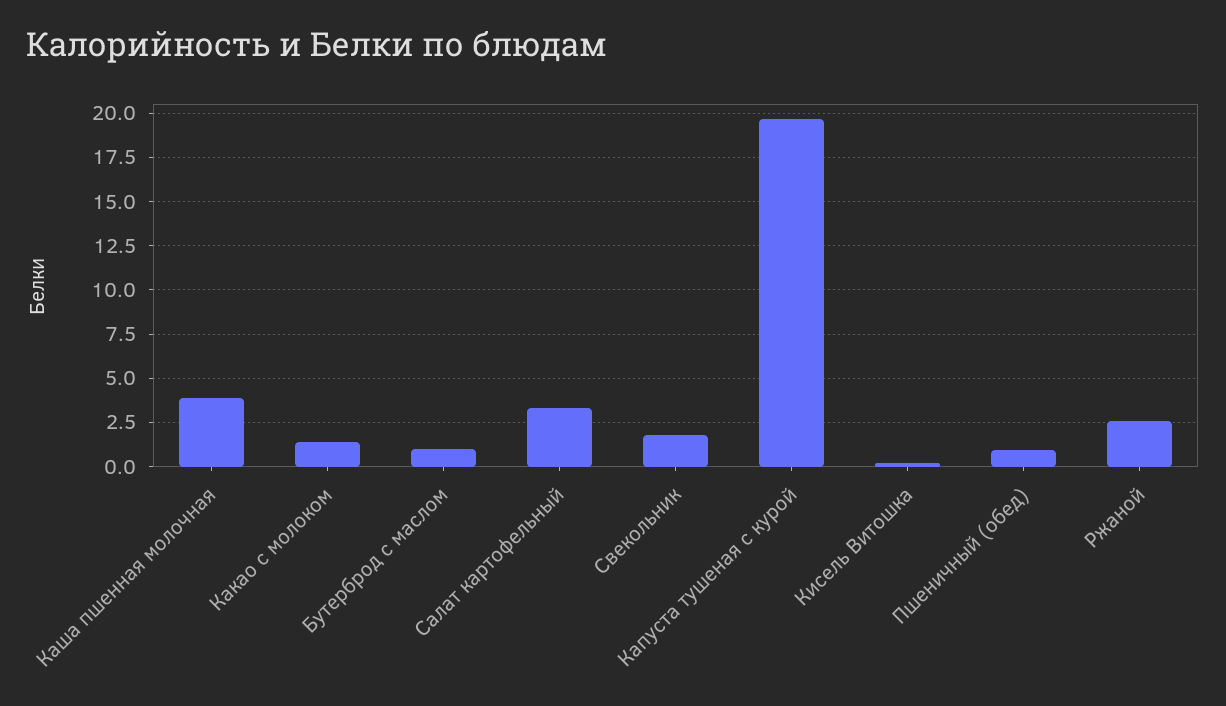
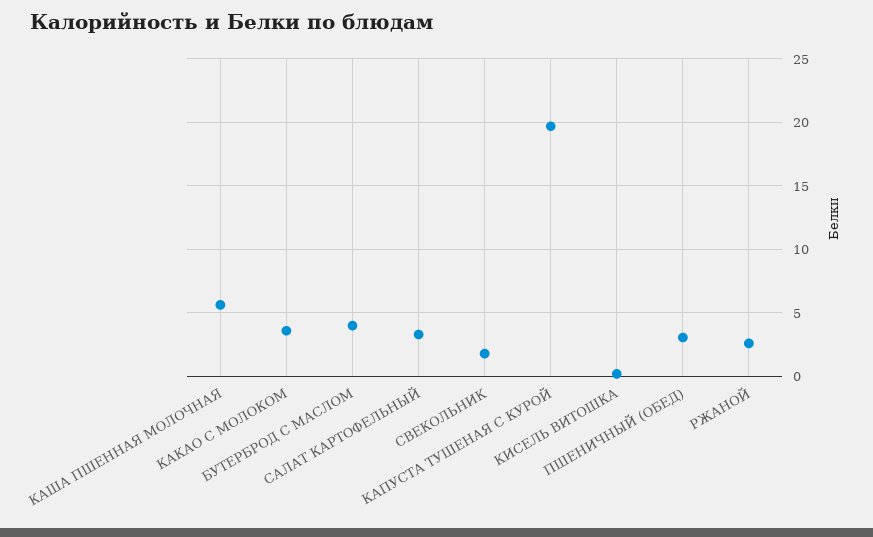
  {
-   "Каша пшенная молочная": 4,
+   "Каша пшенная молочная": 5.5,
-   "Какао с молоком": 1.5,
+   "Какао с молоком": 3.5,
-   "Бутерброд с маслом": 1,
+   "Бутерброд с маслом": 4,
    "Салат картофельный": 3.5,
    "Свекольник": 2,
    "Капуста тушеная с курой": 19.5,
    "Кисель Витошка": 0,
-   "Пшеничный (обед)": 1,
+   "Пшеничный (обед)": 3,
    "Ржаной": 2.5
  }

